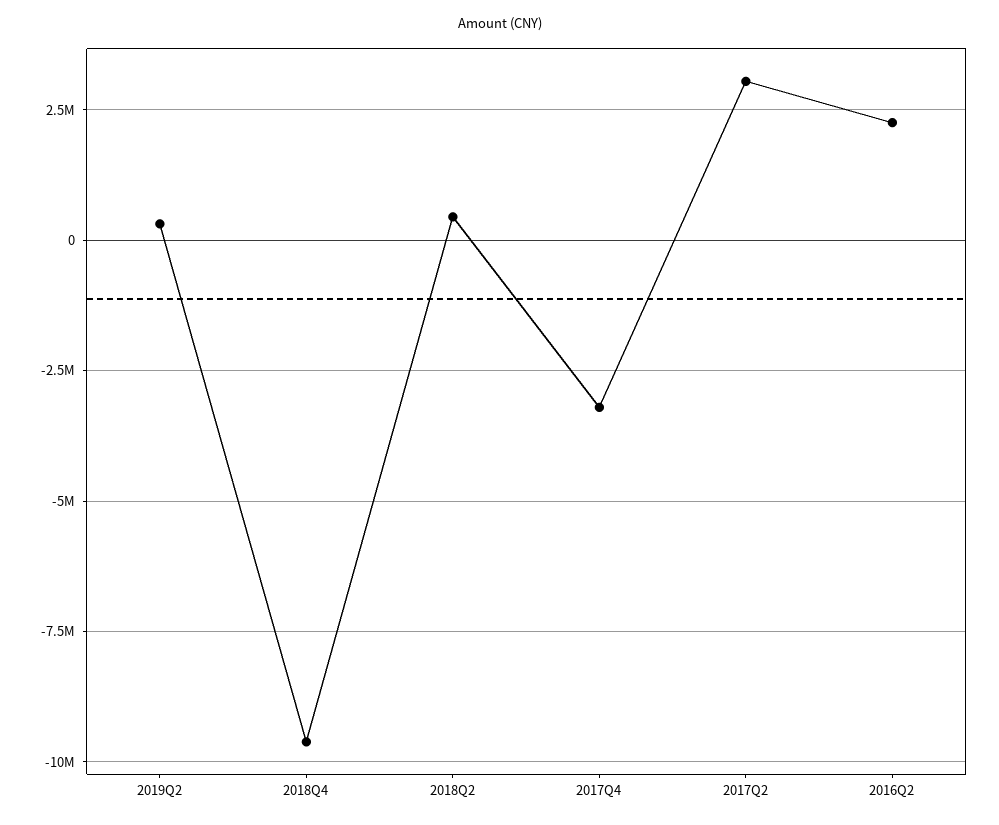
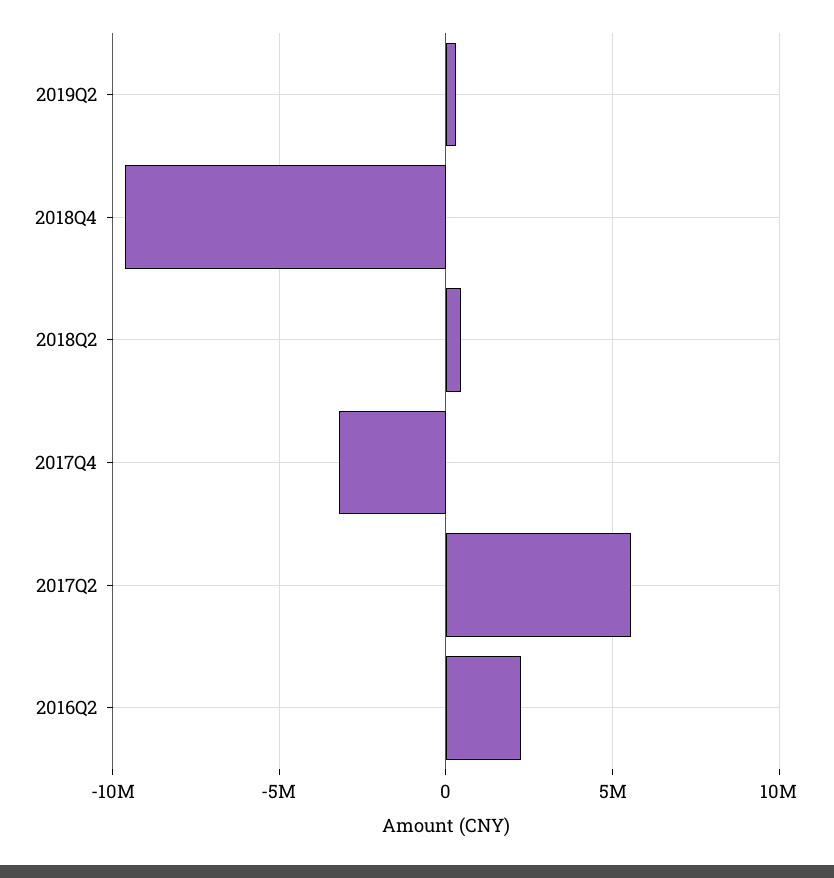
  {
    "2019Q2": 250000,
    "2018Q4": -9500000,
    "2018Q2": 500000,
    "2017Q4": -3250000,
-   "2017Q2": 3000000,
+   "2017Q2": 5500000,
    "2016Q2": 2250000
  }

